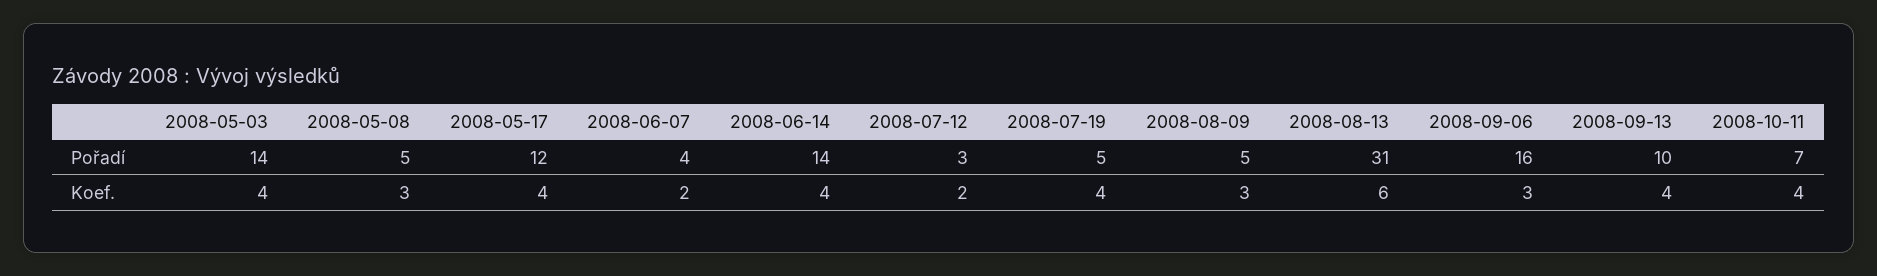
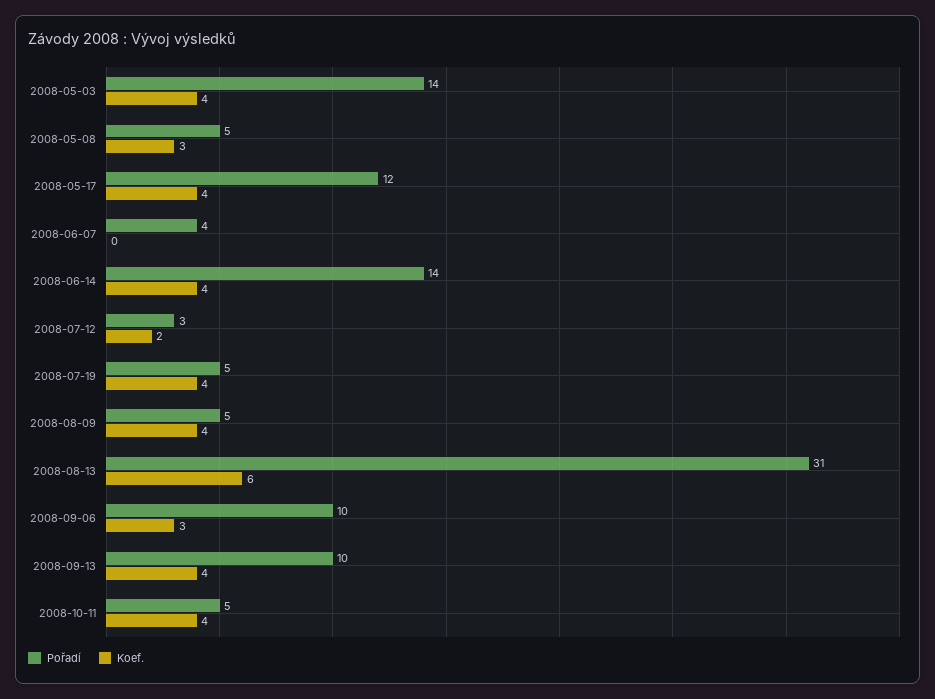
  {
    "Pořadí": {
      "2008-05-03": 14,
      "2008-05-08": 5,
      "2008-05-17": 12,
      "2008-06-07": 4,
      "2008-06-14": 14,
      "2008-07-12": 3,
      "2008-07-19": 5,
      "2008-08-09": 5,
      "2008-08-13": 31,
-     "2008-09-06": 16,
+     "2008-09-06": 10,
      "2008-09-13": 10,
-     "2008-10-11": 7
+     "2008-10-11": 5
    },
    "Koef.": {
      "2008-05-03": 4,
      "2008-05-08": 3,
      "2008-05-17": 4,
-     "2008-06-07": 2,
+     "2008-06-07": 0,
      "2008-06-14": 4,
      "2008-07-12": 2,
      "2008-07-19": 4,
-     "2008-08-09": 3,
+     "2008-08-09": 4,
      "2008-08-13": 6,
      "2008-09-06": 3,
      "2008-09-13": 4,
      "2008-10-11": 4
    }
  }

